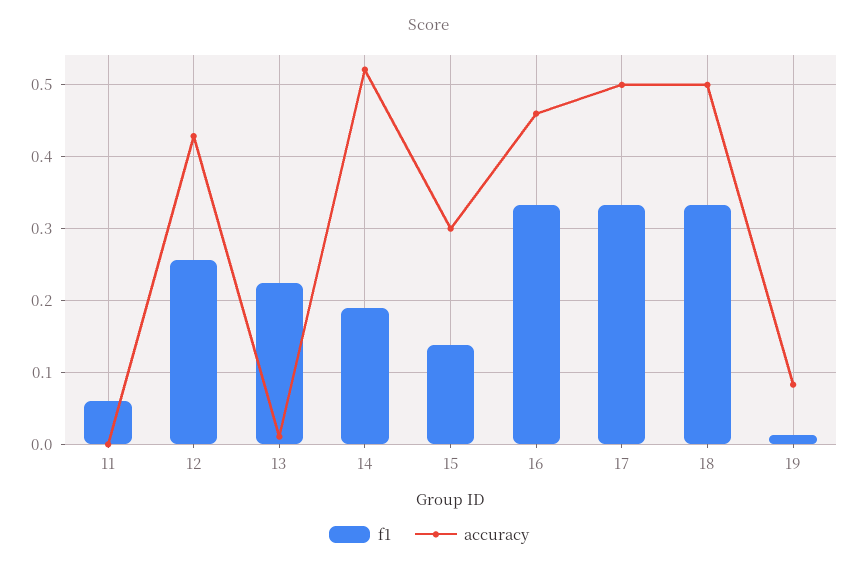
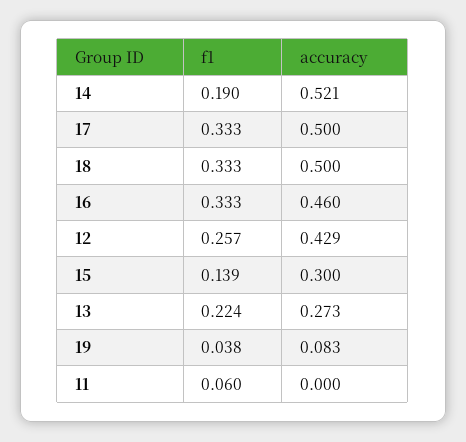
  {
    "f1": {
      "11": 0.06,
      "12": 0.257,
      "13": 0.224,
      "14": 0.19,
      "15": 0.139,
      "16": 0.333,
      "17": 0.333,
      "18": 0.333,
-     "19": 0.01
+     "19": 0.038
    },
    "accuracy": {
      "11": 0,
      "12": 0.429,
-     "13": 0.01,
+     "13": 0.273,
      "14": 0.521,
      "15": 0.3,
      "16": 0.46,
      "17": 0.5,
      "18": 0.5,
      "19": 0.083
    }
  }

